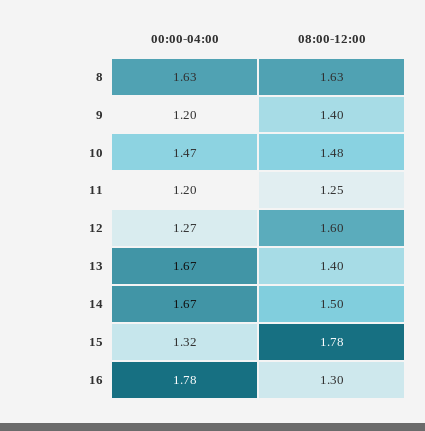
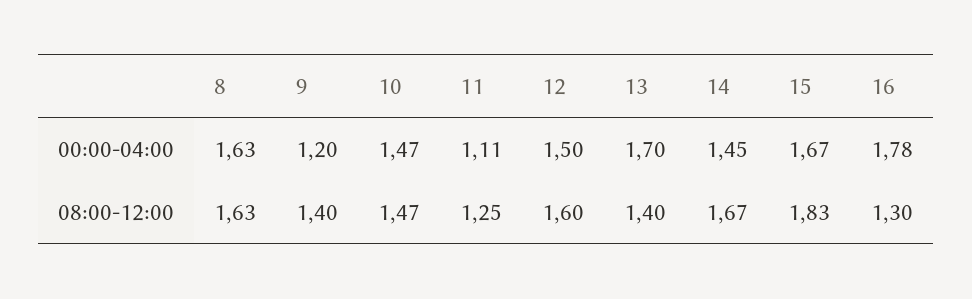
  {
    "00:00-04:00": {
      "8": 1.63,
      "9": 1.2,
      "10": 1.47,
-     "11": 1.2,
+     "11": 1.11,
-     "12": 1.27,
+     "12": 1.5,
-     "13": 1.67,
+     "13": 1.7,
-     "14": 1.67,
+     "14": 1.45,
-     "15": 1.32,
+     "15": 1.67,
      "16": 1.78
    },
    "08:00-12:00": {
      "8": 1.63,
      "9": 1.4,
-     "10": 1.48,
+     "10": 1.47,
      "11": 1.25,
      "12": 1.6,
      "13": 1.4,
-     "14": 1.5,
+     "14": 1.67,
-     "15": 1.78,
+     "15": 1.83,
      "16": 1.3
    }
  }

